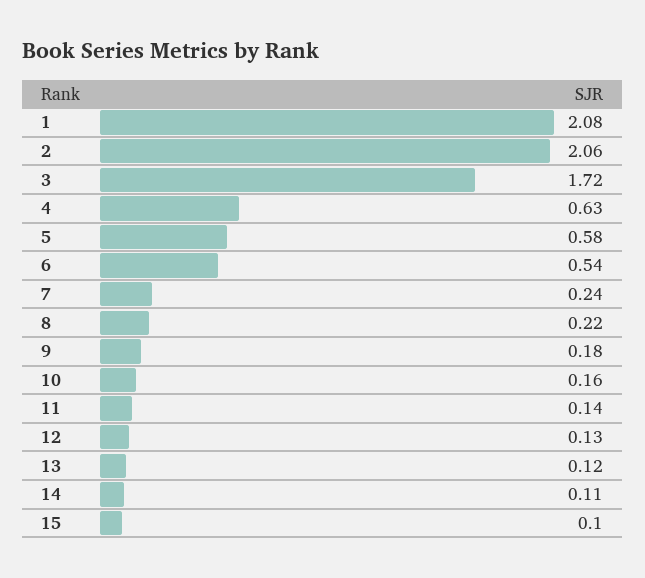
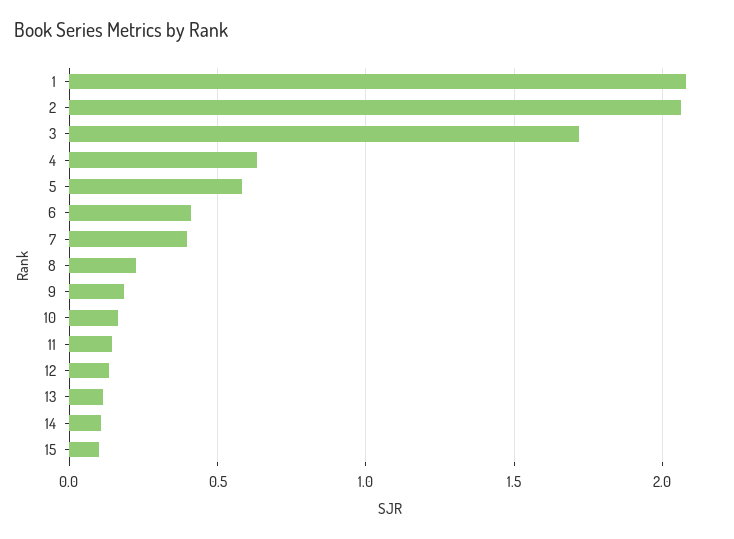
  {
    "1": 2.08,
    "2": 2.06,
    "3": 1.72,
    "4": 0.63,
    "5": 0.58,
-   "6": 0.54,
+   "6": 0.4,
-   "7": 0.24,
+   "7": 0.4,
    "8": 0.22,
    "9": 0.18,
    "10": 0.16,
    "11": 0.14,
    "12": 0.13,
    "13": 0.12,
    "14": 0.11,
    "15": 0.1
  }

